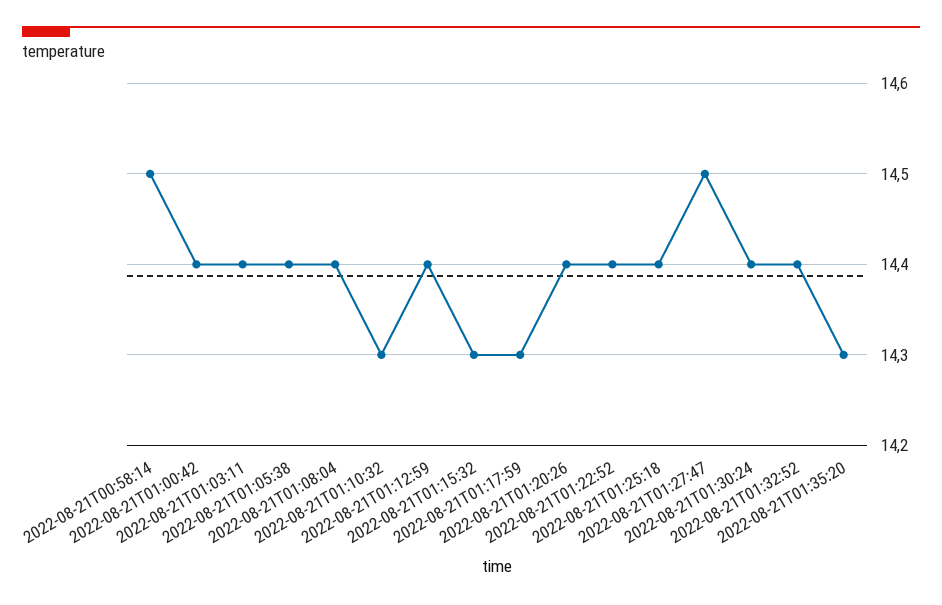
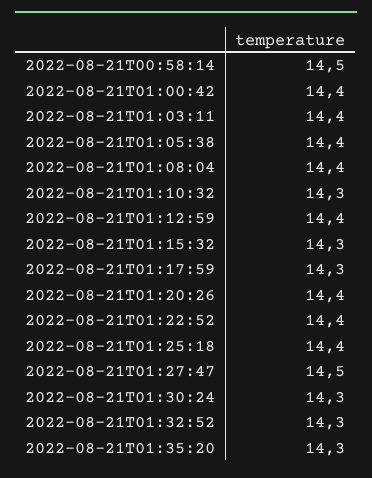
  {
    "2022-08-21T00:58:14": 14.5,
    "2022-08-21T01:00:42": 14.4,
    "2022-08-21T01:03:11": 14.4,
    "2022-08-21T01:05:38": 14.4,
    "2022-08-21T01:08:04": 14.4,
    "2022-08-21T01:10:32": 14.3,
    "2022-08-21T01:12:59": 14.4,
    "2022-08-21T01:15:32": 14.3,
    "2022-08-21T01:17:59": 14.3,
    "2022-08-21T01:20:26": 14.4,
    "2022-08-21T01:22:52": 14.4,
    "2022-08-21T01:25:18": 14.4,
    "2022-08-21T01:27:47": 14.5,
-   "2022-08-21T01:30:24": 14.4,
+   "2022-08-21T01:30:24": 14.3,
-   "2022-08-21T01:32:52": 14.4,
+   "2022-08-21T01:32:52": 14.3,
    "2022-08-21T01:35:20": 14.3
  }

